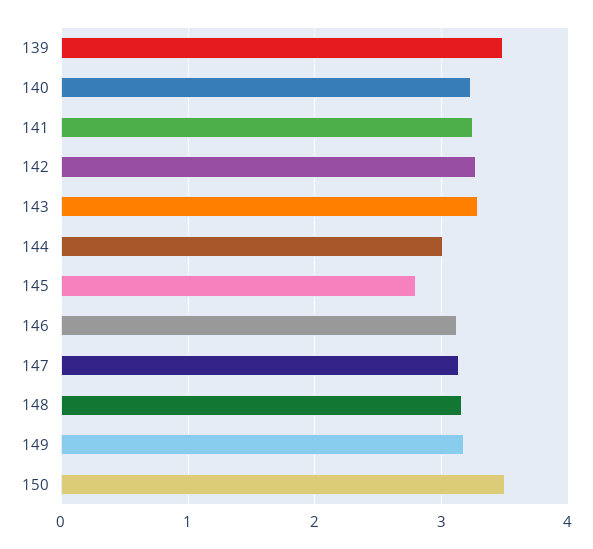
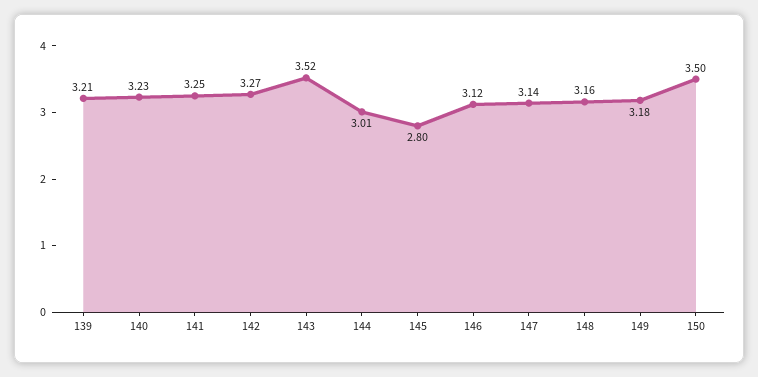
  {
-   "139": 3.5,
+   "139": 3.21,
    "140": 3.23,
    "141": 3.25,
    "142": 3.27,
-   "143": 3.3,
+   "143": 3.52,
    "144": 3.01,
    "145": 2.8,
    "146": 3.12,
    "147": 3.14,
    "148": 3.16,
    "149": 3.18,
    "150": 3.5
  }

